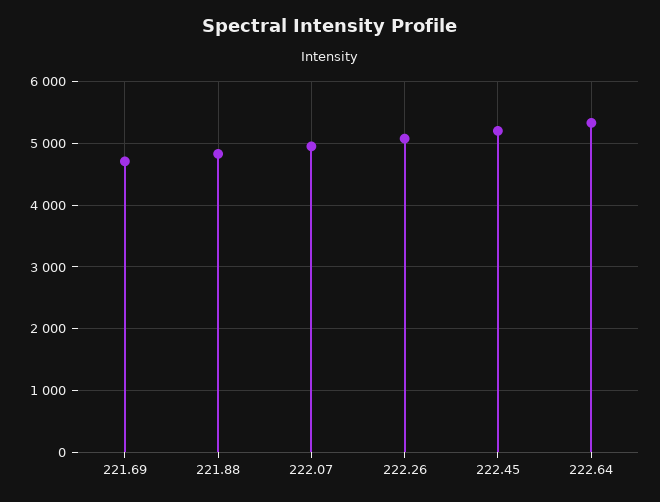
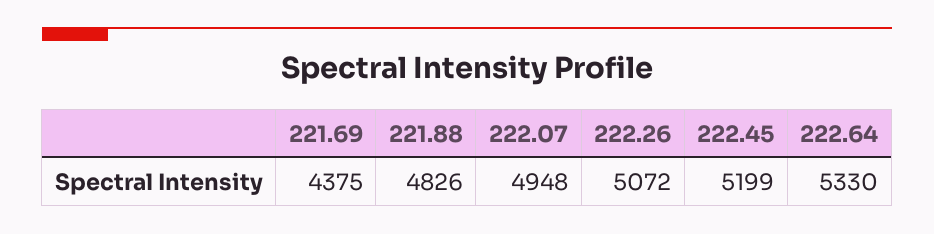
  {
-   "221.69": 4700,
+   "221.69": 4375,
    "221.88": 4826,
    "222.07": 4948,
    "222.26": 5072,
    "222.45": 5199,
    "222.64": 5330
  }

